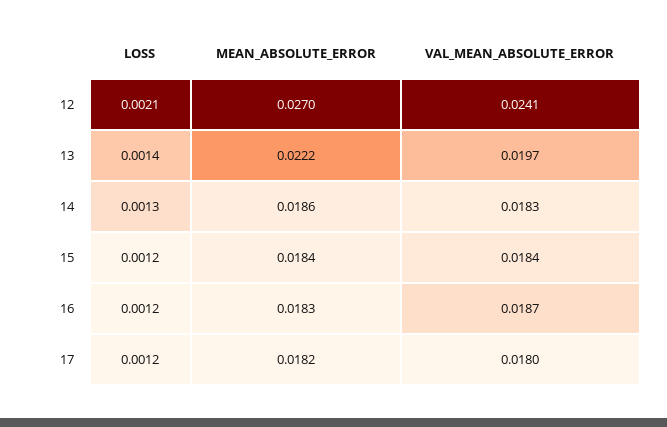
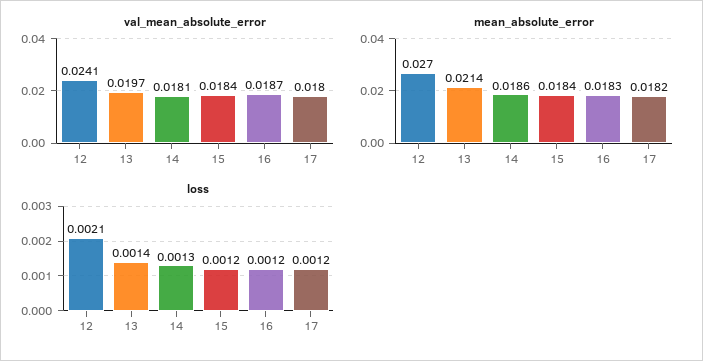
  {
    "LOSS": {
      "12": 0.0021,
      "13": 0.0014,
      "14": 0.0013,
      "15": 0.0012,
      "16": 0.0012,
      "17": 0.0012
    },
    "MEAN_ABSOLUTE_ERROR": {
      "12": 0.027,
-     "13": 0.0222,
+     "13": 0.0214,
      "14": 0.0186,
      "15": 0.0184,
      "16": 0.0183,
      "17": 0.0182
    },
    "VAL_MEAN_ABSOLUTE_ERROR": {
      "12": 0.0241,
      "13": 0.0197,
-     "14": 0.0183,
+     "14": 0.0181,
      "15": 0.0184,
      "16": 0.0187,
      "17": 0.018
    }
  }

